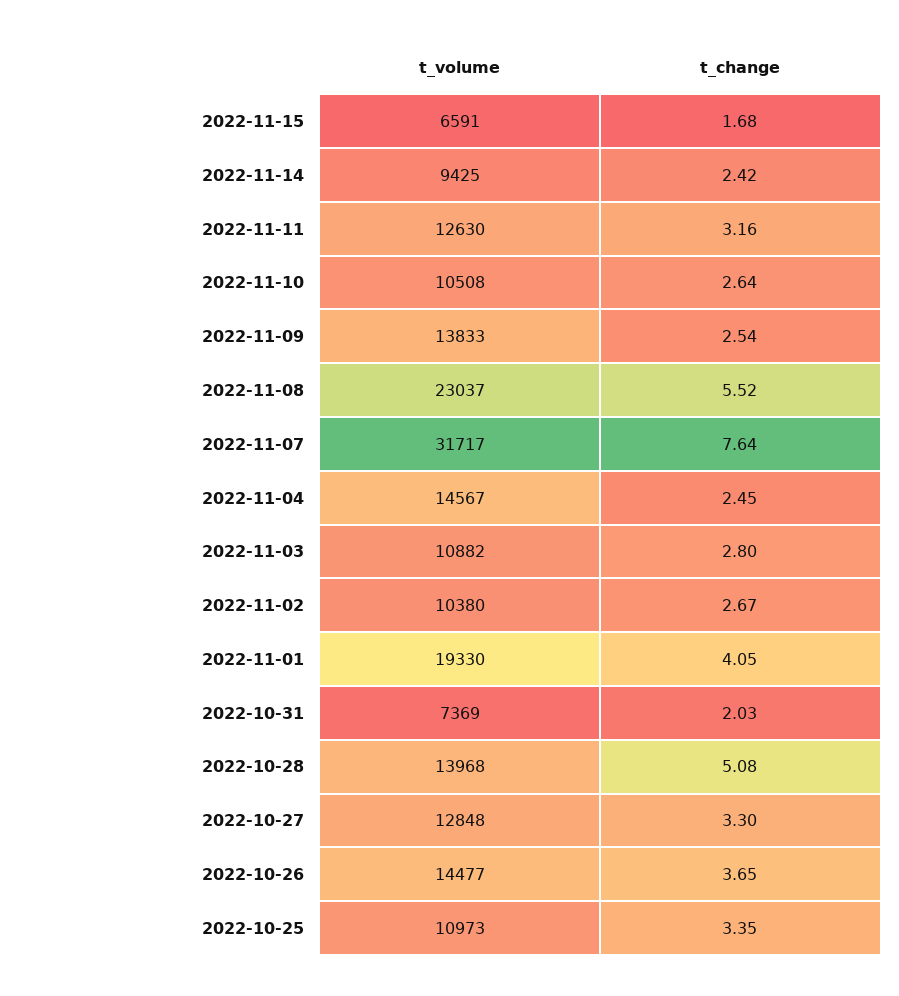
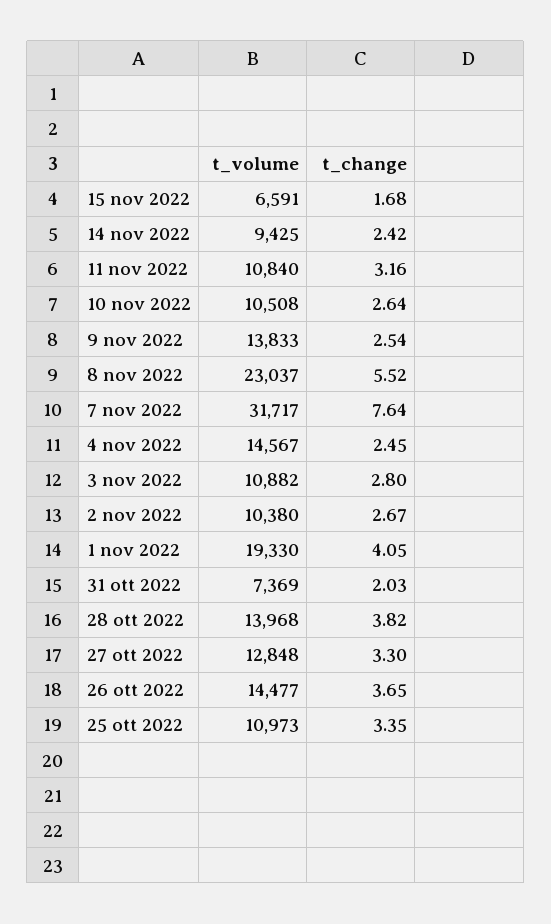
  {
    "t_volume": {
      "2022-11-15": 6591,
      "2022-11-14": 9425,
-     "2022-11-11": 12630,
+     "2022-11-11": 10840,
      "2022-11-10": 10508,
      "2022-11-09": 13833,
      "2022-11-08": 23037,
      "2022-11-07": 31717,
      "2022-11-04": 14567,
      "2022-11-03": 10882,
      "2022-11-02": 10380,
      "2022-11-01": 19330,
      "2022-10-31": 7369,
      "2022-10-28": 13968,
      "2022-10-27": 12848,
      "2022-10-26": 14477,
      "2022-10-25": 10973
    },
    "t_change": {
      "2022-11-15": 1.68,
      "2022-11-14": 2.42,
      "2022-11-11": 3.16,
      "2022-11-10": 2.64,
      "2022-11-09": 2.54,
      "2022-11-08": 5.52,
      "2022-11-07": 7.64,
      "2022-11-04": 2.45,
      "2022-11-03": 2.8,
      "2022-11-02": 2.67,
      "2022-11-01": 4.05,
      "2022-10-31": 2.03,
-     "2022-10-28": 5.08,
+     "2022-10-28": 3.82,
      "2022-10-27": 3.3,
      "2022-10-26": 3.65,
      "2022-10-25": 3.35
    }
  }

